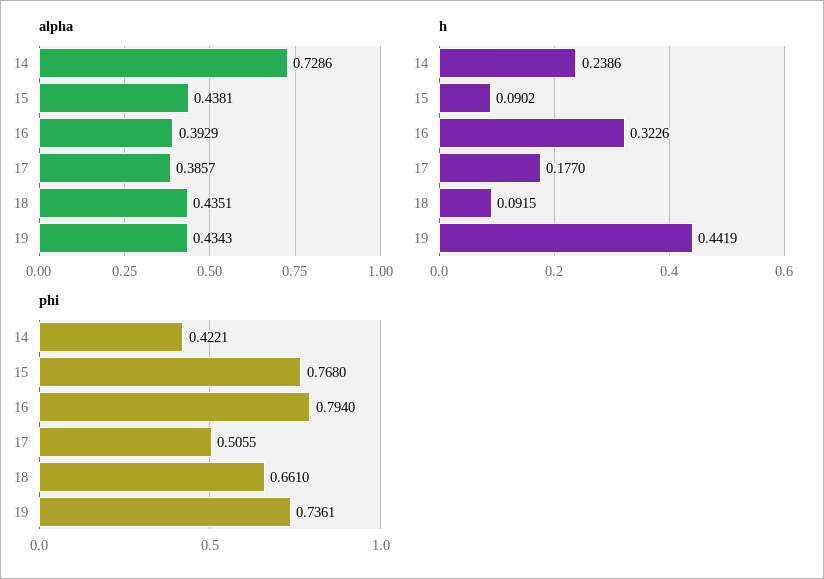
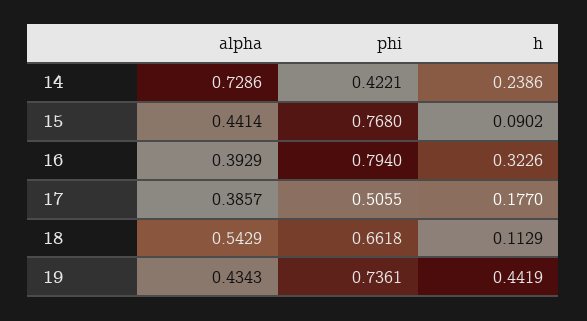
  {
    "alpha": {
      "14": 0.7286,
-     "15": 0.4381,
+     "15": 0.4414,
      "16": 0.3929,
      "17": 0.3857,
-     "18": 0.4351,
+     "18": 0.5429,
      "19": 0.4343
    },
    "h": {
      "14": 0.2386,
      "15": 0.0902,
      "16": 0.3226,
      "17": 0.177,
-     "18": 0.0915,
+     "18": 0.1129,
      "19": 0.4419
    },
    "phi": {
      "14": 0.4221,
      "15": 0.768,
      "16": 0.794,
      "17": 0.5055,
-     "18": 0.661,
+     "18": 0.6618,
      "19": 0.7361
    }
  }

